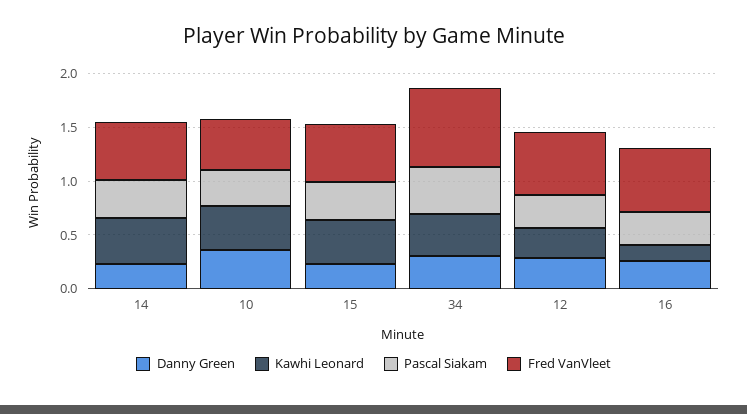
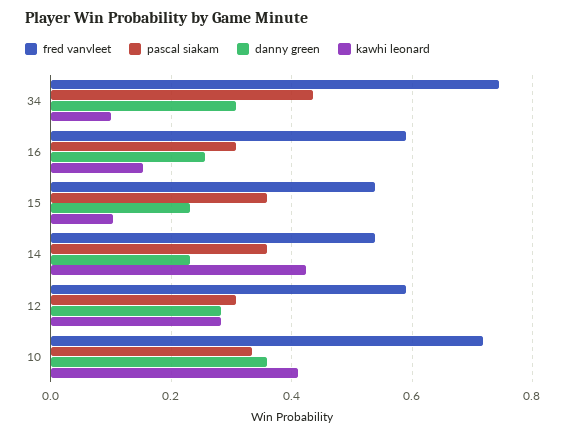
  {
    "Danny Green": {
      "14": 0.24,
      "10": 0.36,
      "15": 0.24,
      "34": 0.3,
      "12": 0.28,
      "16": 0.26
    },
    "Kawhi Leonard": {
      "14": 0.42,
      "10": 0.42,
-     "15": 0.4,
+     "15": 0.1,
-     "34": 0.4,
+     "34": 0.1,
      "12": 0.28,
      "16": 0.16
    },
    "Pascal Siakam": {
      "14": 0.36,
      "10": 0.34,
      "15": 0.36,
      "34": 0.44,
      "12": 0.3,
      "16": 0.3
    },
    "Fred VanVleet": {
      "14": 0.54,
-     "10": 0.5,
+     "10": 0.72,
      "15": 0.54,
      "34": 0.74,
      "12": 0.58,
      "16": 0.58
    }
  }

